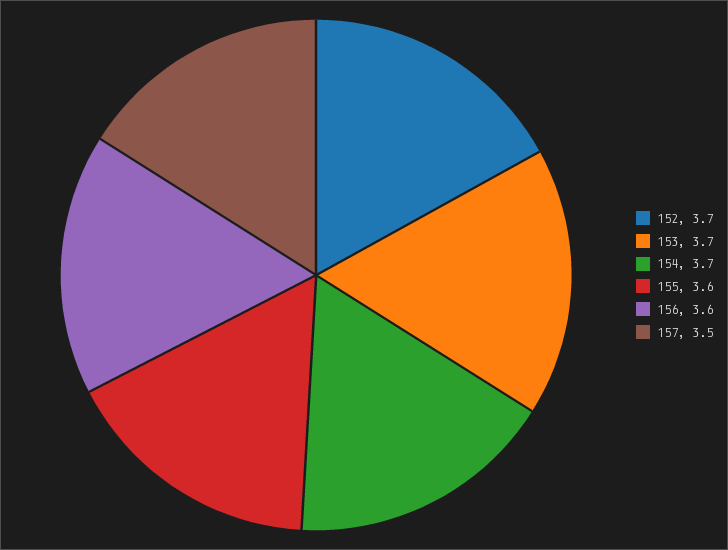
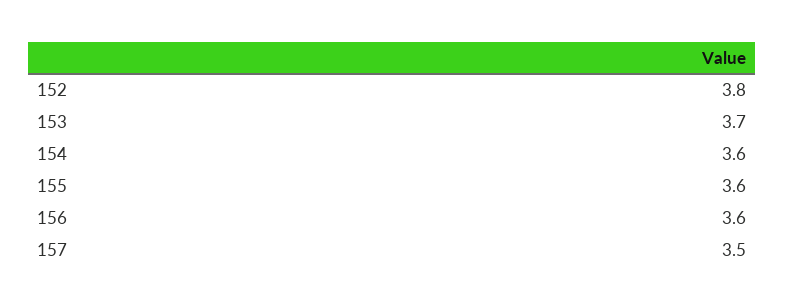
  {
-   "152": 3.7,
+   "152": 3.8,
    "153": 3.7,
-   "154": 3.7,
+   "154": 3.6,
    "155": 3.6,
    "156": 3.6,
    "157": 3.5
  }

